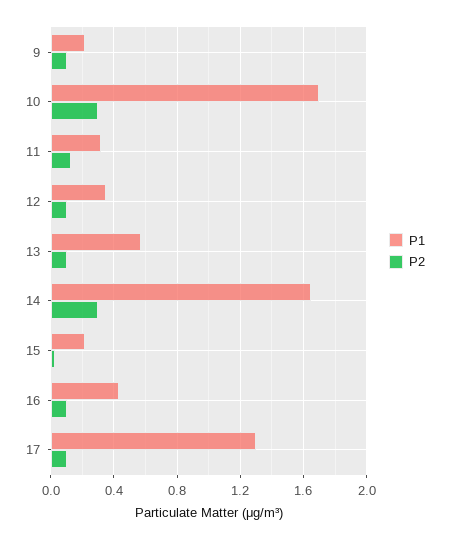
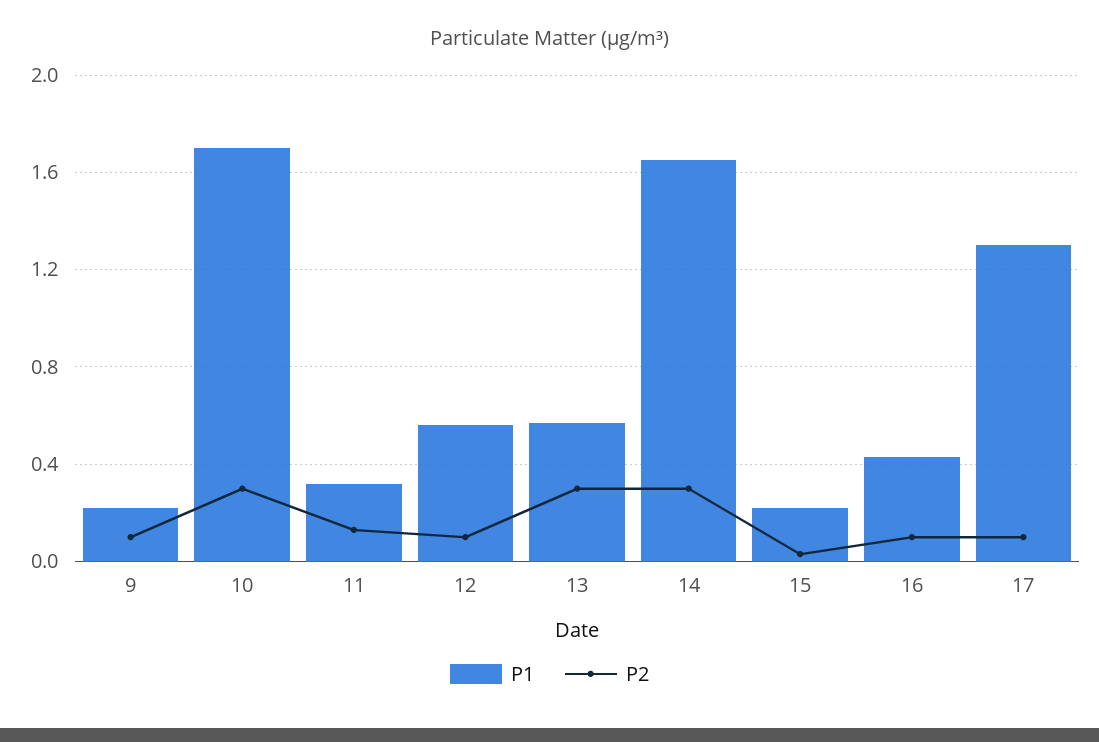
  {
    "P1": {
      "9": 0.2,
      "10": 1.7,
      "11": 0.3,
-     "12": 0.35,
+     "12": 0.55,
      "13": 0.55,
      "14": 1.65,
      "15": 0.2,
      "16": 0.45,
      "17": 1.3
    },
    "P2": {
      "9": 0.1,
      "10": 0.3,
      "11": 0.15,
      "12": 0.1,
-     "13": 0.1,
+     "13": 0.3,
      "14": 0.3,
      "15": 0.05,
      "16": 0.1,
      "17": 0.1
    }
  }

